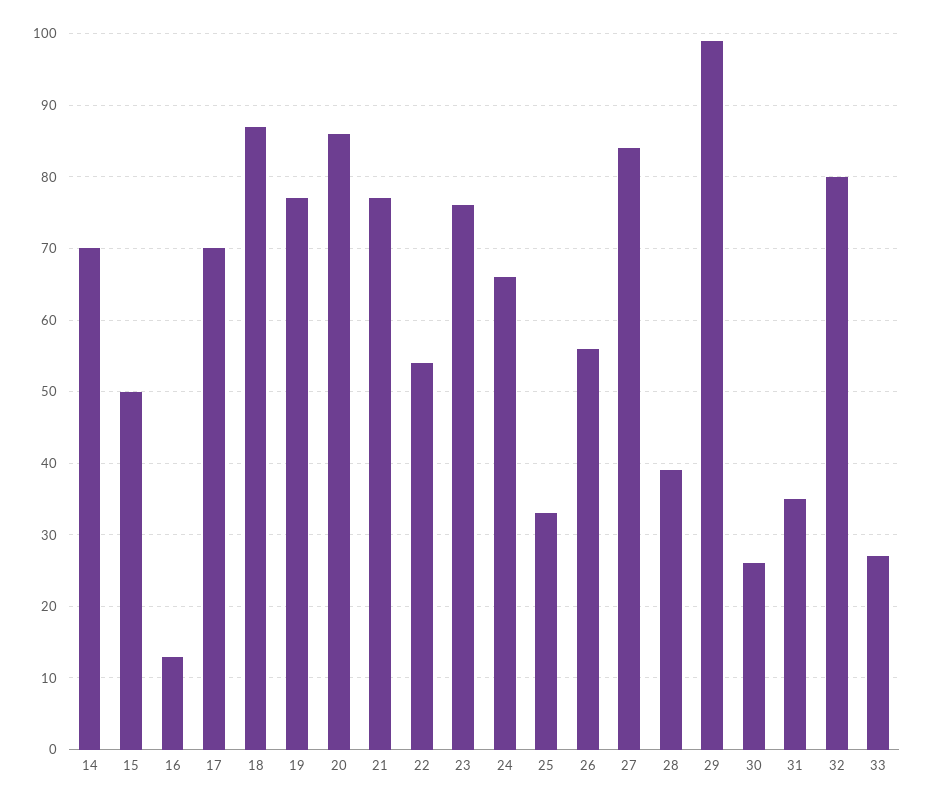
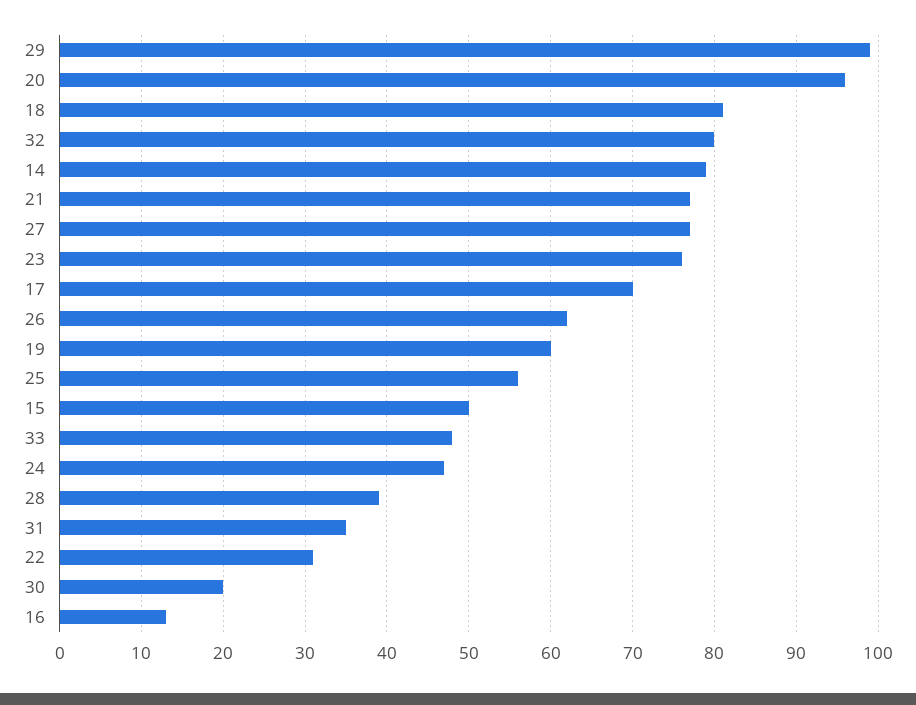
  {
-   "14": 70,
+   "14": 79,
    "15": 50,
    "16": 13,
    "17": 70,
-   "18": 87,
+   "18": 81,
-   "19": 77,
+   "19": 60,
-   "20": 86,
+   "20": 96,
    "21": 77,
-   "22": 54,
+   "22": 31,
    "23": 76,
-   "24": 66,
+   "24": 47,
-   "25": 33,
+   "25": 56,
-   "26": 56,
+   "26": 62,
-   "27": 84,
+   "27": 77,
    "28": 39,
    "29": 99,
-   "30": 26,
+   "30": 20,
    "31": 35,
    "32": 80,
-   "33": 27
+   "33": 48
  }

